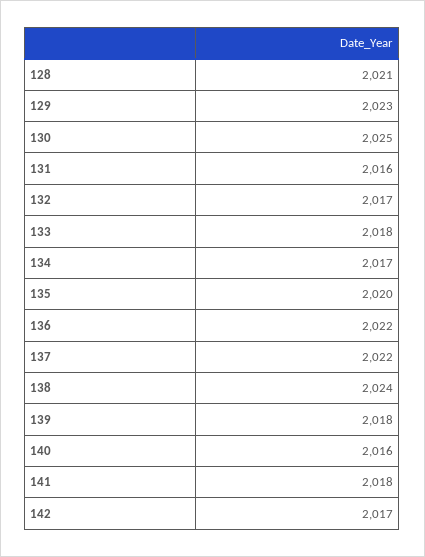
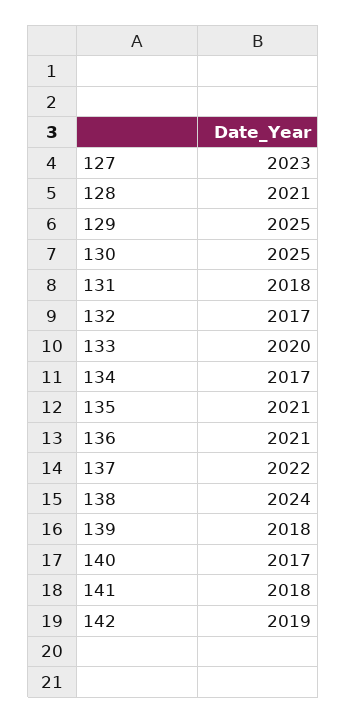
  {
    "128": 2021,
-   "129": 2023,
+   "129": 2025,
    "130": 2025,
-   "131": 2016,
+   "131": 2018,
    "132": 2017,
-   "133": 2018,
+   "133": 2020,
    "134": 2017,
-   "135": 2020,
+   "135": 2021,
-   "136": 2022,
+   "136": 2021,
    "137": 2022,
    "138": 2024,
    "139": 2018,
-   "140": 2016,
+   "140": 2017,
    "141": 2018,
-   "142": 2017
+   "142": 2019,
+   "127": 2023
  }

